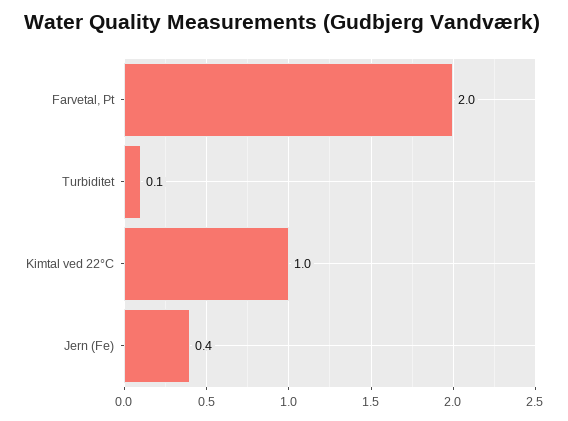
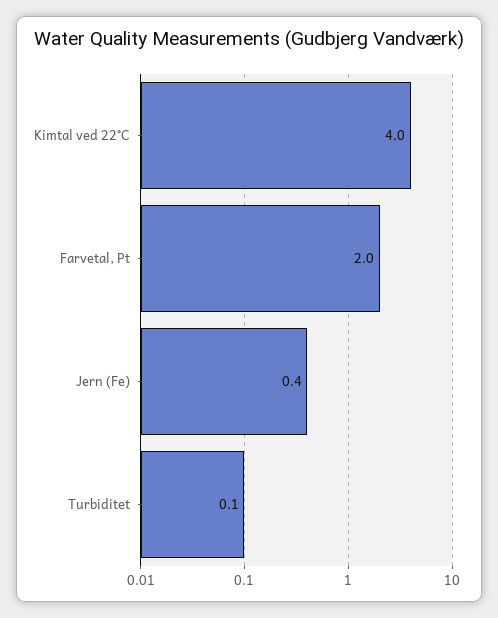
  {
    "Farvetal, Pt": 2,
    "Turbiditet": 0.1,
-   "Kimtal ved 22°C": 1,
+   "Kimtal ved 22°C": 4,
    "Jern (Fe)": 0.4
  }

